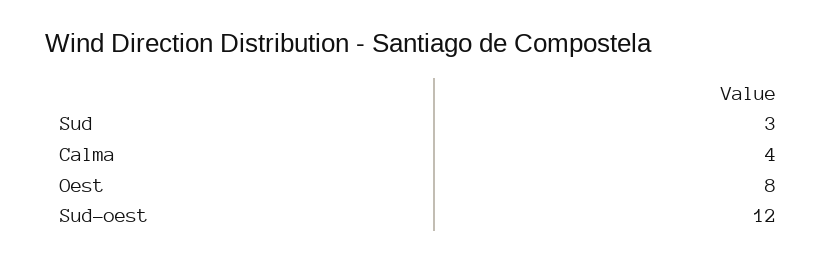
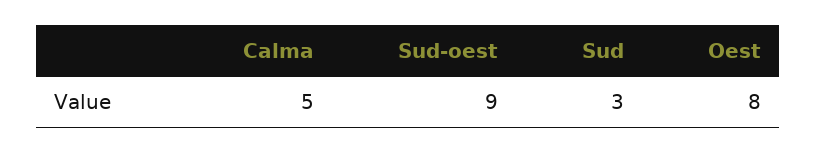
  {
    "Sud": 3,
-   "Calma": 4,
+   "Calma": 5,
    "Oest": 8,
-   "Sud-oest": 12
+   "Sud-oest": 9
  }

